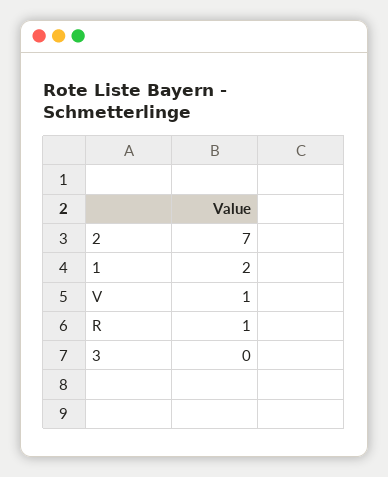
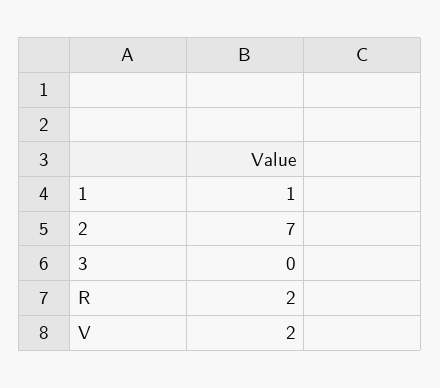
  {
    "2": 7,
-   "1": 2,
+   "1": 1,
-   "V": 1,
+   "V": 2,
-   "R": 1,
+   "R": 2,
    "3": 0
  }

